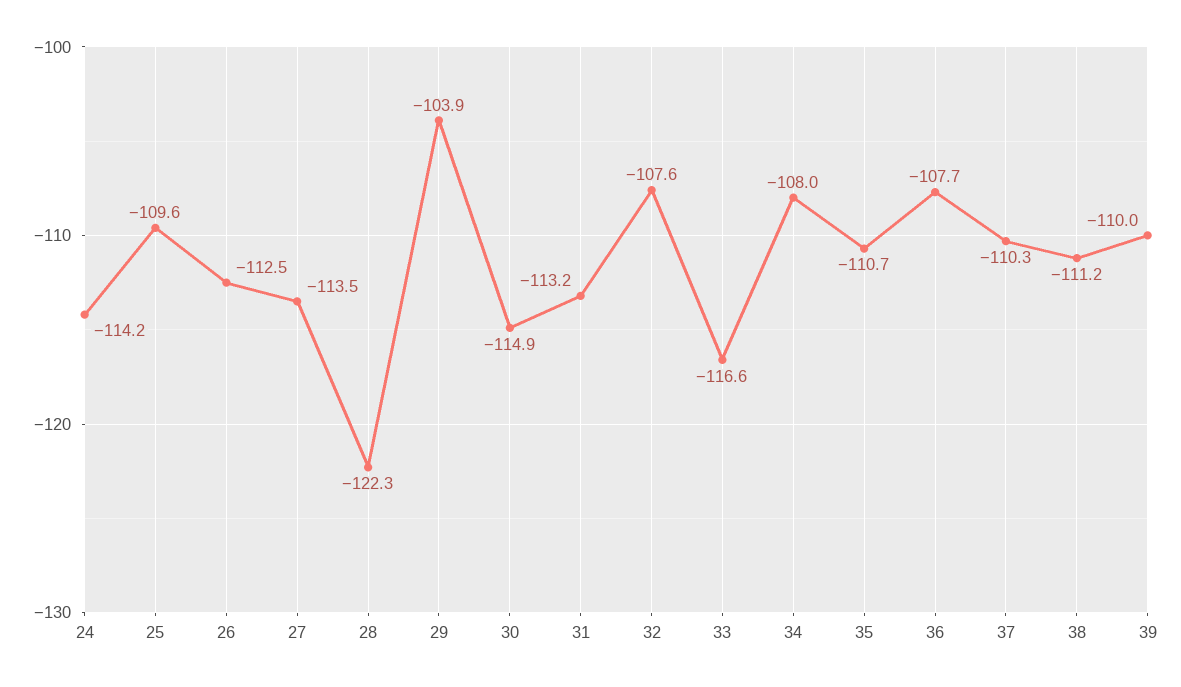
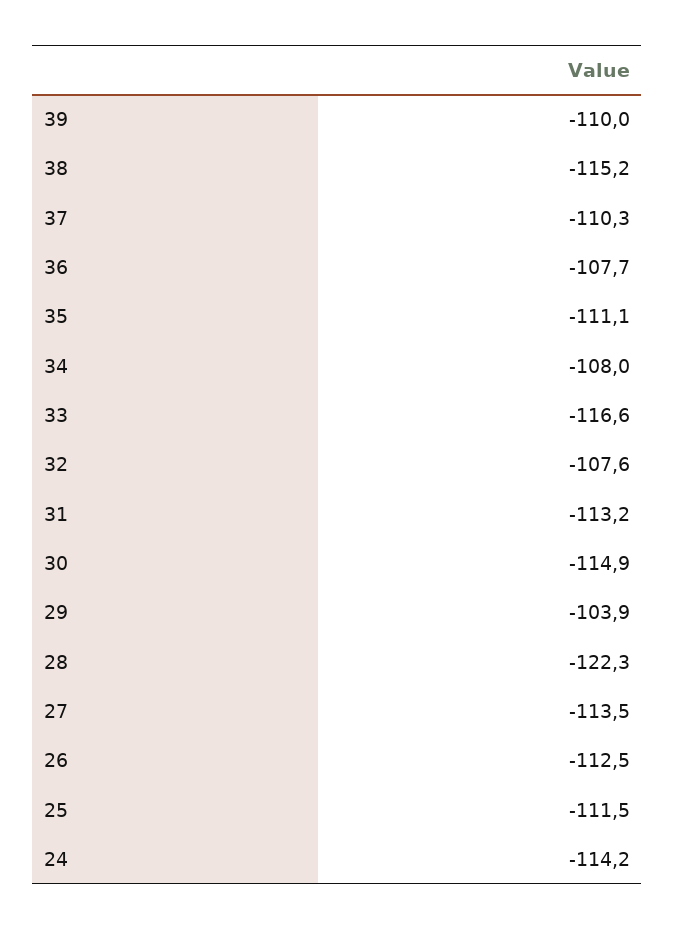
  {
    "24": -114.2,
-   "25": -109.6,
+   "25": -111.5,
    "26": -112.5,
    "27": -113.5,
    "28": -122.3,
    "29": -103.9,
    "30": -114.9,
    "31": -113.2,
    "32": -107.6,
    "33": -116.6,
    "34": -108,
-   "35": -110.7,
+   "35": -111.1,
    "36": -107.7,
    "37": -110.3,
-   "38": -111.2,
+   "38": -115.2,
    "39": -110
  }

